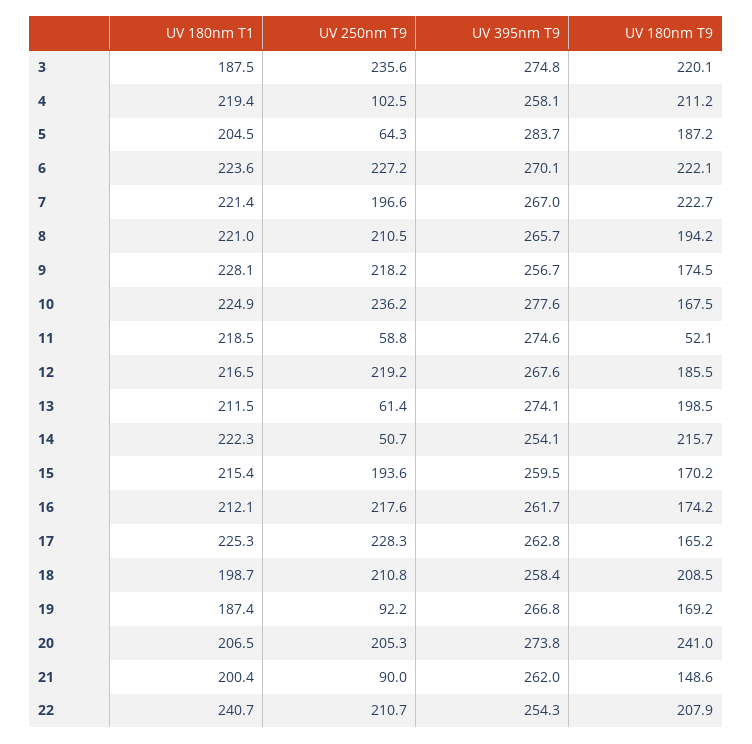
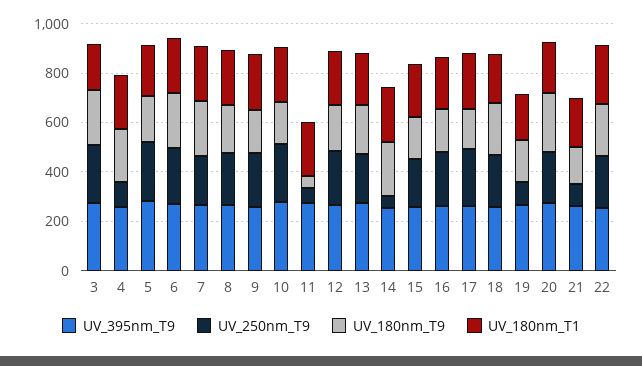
  {
    "UV 180nm T1": {
      "3": 187.5,
      "4": 219.4,
      "5": 204.5,
      "6": 223.6,
      "7": 221.4,
      "8": 221,
      "9": 228.1,
      "10": 224.9,
      "11": 218.5,
      "12": 216.5,
      "13": 211.5,
      "14": 222.3,
      "15": 215.4,
      "16": 212.1,
      "17": 225.3,
      "18": 198.7,
      "19": 187.4,
      "20": 206.5,
      "21": 200.4,
      "22": 240.7
    },
    "UV 250nm T9": {
      "3": 235.6,
      "4": 102.5,
-     "5": 64.3,
+     "5": 250,
      "6": 227.2,
      "7": 196.6,
      "8": 210.5,
      "9": 218.2,
      "10": 236.2,
      "11": 58.8,
      "12": 219.2,
-     "13": 61.4,
+     "13": 200,
      "14": 50.7,
      "15": 193.6,
      "16": 217.6,
      "17": 228.3,
      "18": 210.8,
      "19": 92.2,
      "20": 205.3,
      "21": 90,
      "22": 210.7
    },
    "UV 395nm T9": {
      "3": 274.8,
      "4": 258.1,
      "5": 283.7,
      "6": 270.1,
      "7": 267,
      "8": 265.7,
      "9": 256.7,
      "10": 277.6,
      "11": 274.6,
      "12": 267.6,
      "13": 274.1,
      "14": 254.1,
      "15": 259.5,
      "16": 261.7,
      "17": 262.8,
      "18": 258.4,
      "19": 266.8,
      "20": 273.8,
      "21": 262,
      "22": 254.3
    },
    "UV 180nm T9": {
      "3": 220.1,
      "4": 211.2,
      "5": 187.2,
      "6": 222.1,
      "7": 222.7,
      "8": 194.2,
      "9": 174.5,
      "10": 167.5,
      "11": 52.1,
      "12": 185.5,
      "13": 198.5,
      "14": 215.7,
      "15": 170.2,
      "16": 174.2,
      "17": 165.2,
      "18": 208.5,
      "19": 169.2,
      "20": 241,
      "21": 148.6,
      "22": 207.9
    }
  }

